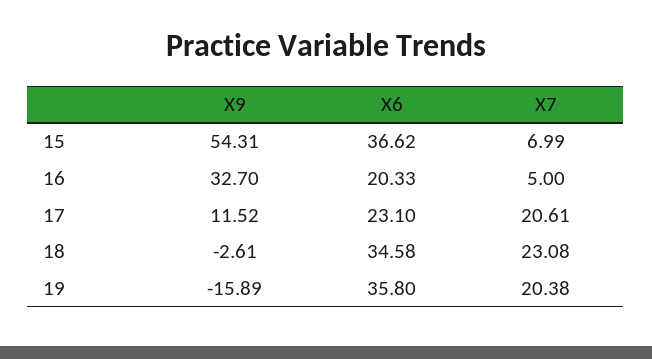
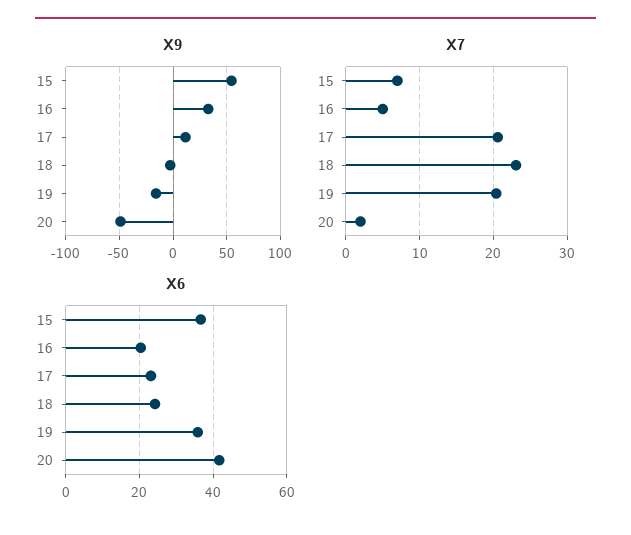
  {
    "X9": {
      "15": 54.31,
      "16": 32.7,
      "17": 11.52,
      "18": -2.61,
-     "19": -15.89
+     "19": -15.89,
+     "20": -50
    },
    "X6": {
      "15": 36.62,
      "16": 20.33,
      "17": 23.1,
-     "18": 34.58,
+     "18": 24,
-     "19": 35.8
+     "19": 35.8,
+     "20": 42
    },
    "X7": {
      "15": 6.99,
      "16": 5,
      "17": 20.61,
      "18": 23.08,
-     "19": 20.38
+     "19": 20.38,
+     "20": 2
    }
  }

